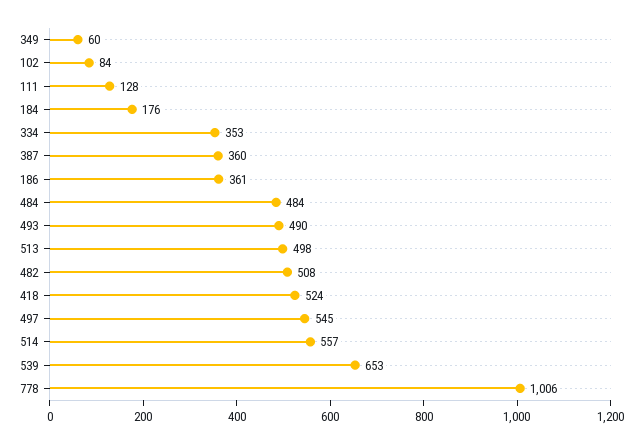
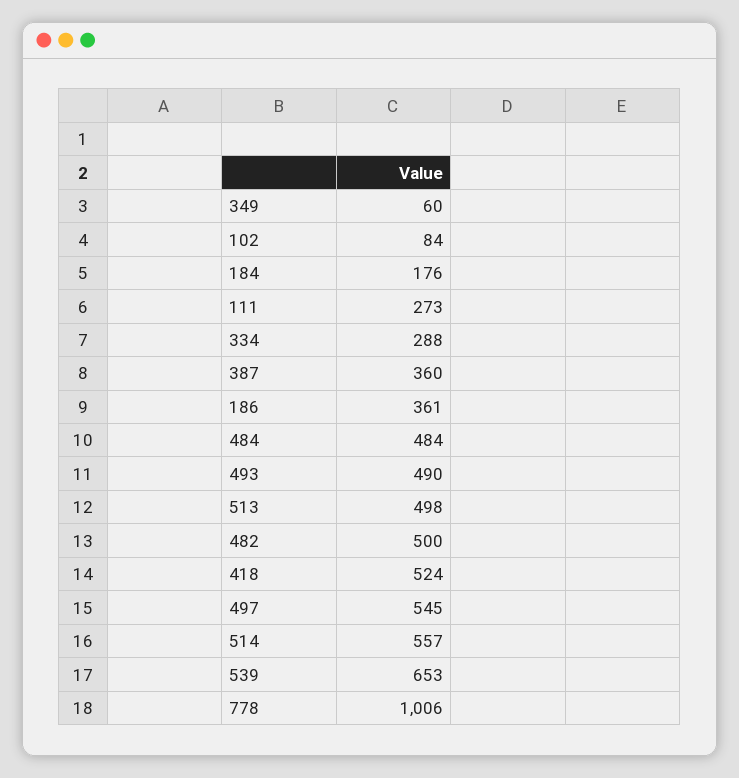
  {
    "349": 60,
    "102": 84,
-   "111": 128,
+   "111": 273,
    "184": 176,
-   "334": 353,
+   "334": 288,
    "387": 360,
    "186": 361,
    "484": 484,
    "493": 490,
    "513": 498,
-   "482": 508,
+   "482": 500,
    "418": 524,
    "497": 545,
    "514": 557,
    "539": 653,
    "778": 1006
  }

